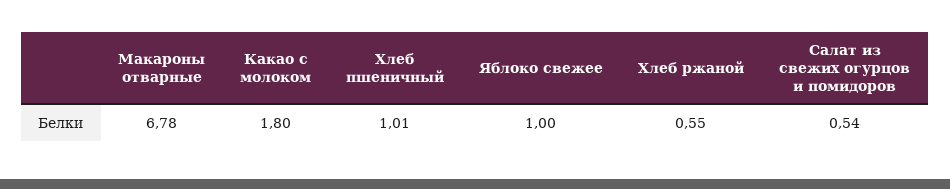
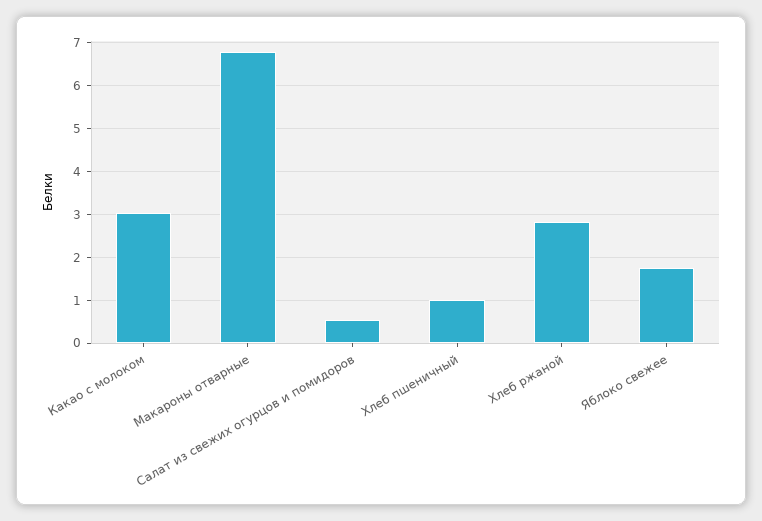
  {
    "Макароны отварные": 6.78,
-   "Какао с молоком": 1.8,
+   "Какао с молоком": 3,
    "Хлеб пшеничный": 1.01,
-   "Яблоко свежее": 1,
+   "Яблоко свежее": 1.8,
-   "Хлеб ржаной": 0.55,
+   "Хлеб ржаной": 2.8,
    "Салат из свежих огурцов и помидоров": 0.54
  }

